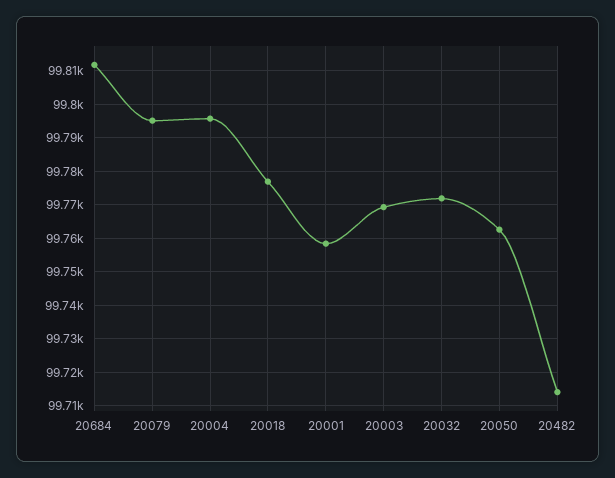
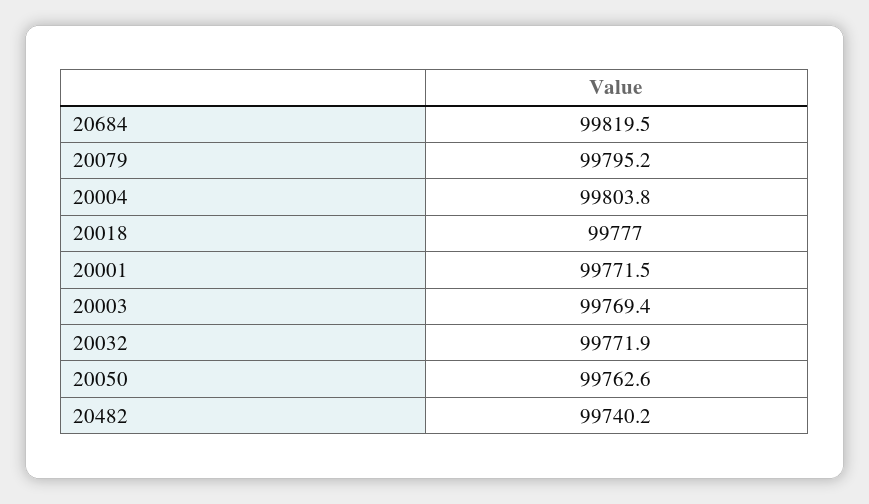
  {
-   "20684": 99812,
+   "20684": 99819.5,
    "20079": 99795.2,
-   "20004": 99796,
+   "20004": 99803.8,
    "20018": 99777,
-   "20001": 99758,
+   "20001": 99771.5,
    "20003": 99769.4,
    "20032": 99771.9,
    "20050": 99762.6,
-   "20482": 99714
+   "20482": 99740.2
  }

